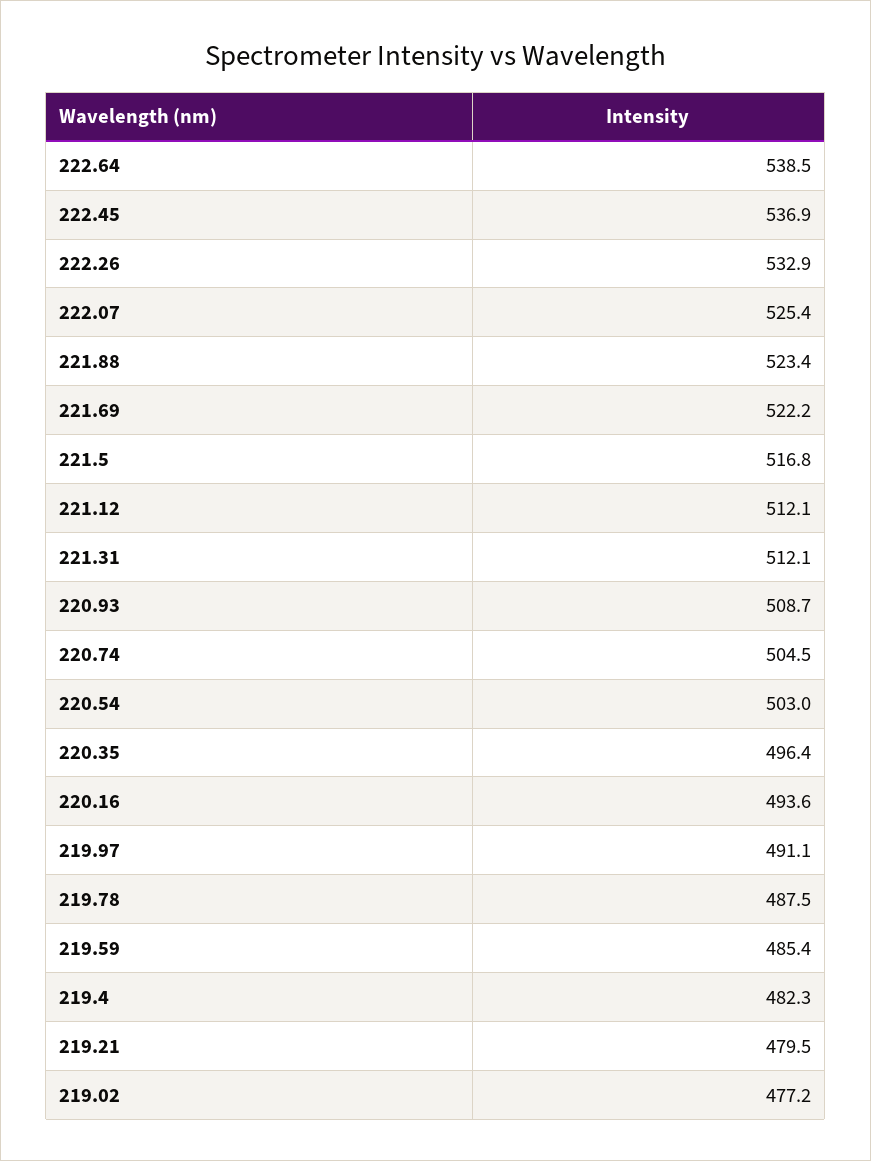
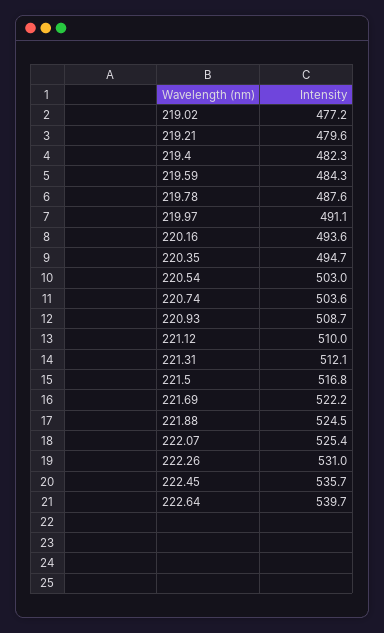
  {
-   "222.64": 538.5,
+   "222.64": 539.7,
-   "222.45": 536.9,
+   "222.45": 535.7,
-   "222.26": 532.9,
+   "222.26": 531,
    "222.07": 525.4,
-   "221.88": 523.4,
+   "221.88": 524.5,
    "221.69": 522.2,
    "221.5": 516.8,
-   "221.12": 512.1,
+   "221.12": 510,
    "221.31": 512.1,
    "220.93": 508.7,
-   "220.74": 504.5,
+   "220.74": 503.6,
    "220.54": 503,
-   "220.35": 496.4,
+   "220.35": 494.7,
    "220.16": 493.6,
    "219.97": 491.1,
-   "219.78": 487.5,
+   "219.78": 487.6,
-   "219.59": 485.4,
+   "219.59": 484.3,
    "219.4": 482.3,
-   "219.21": 479.5,
+   "219.21": 479.6,
    "219.02": 477.2
  }

